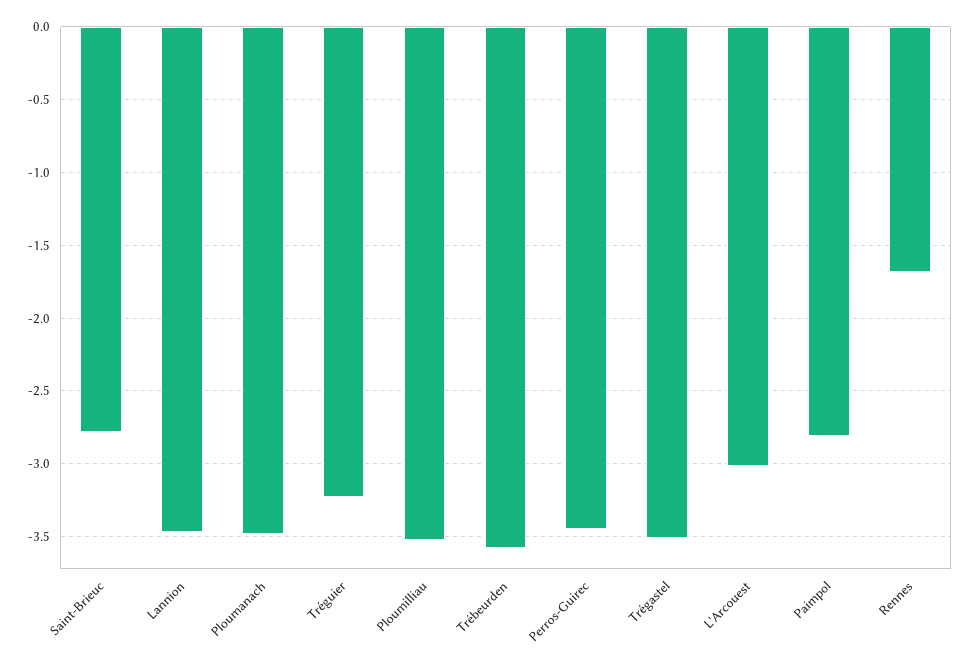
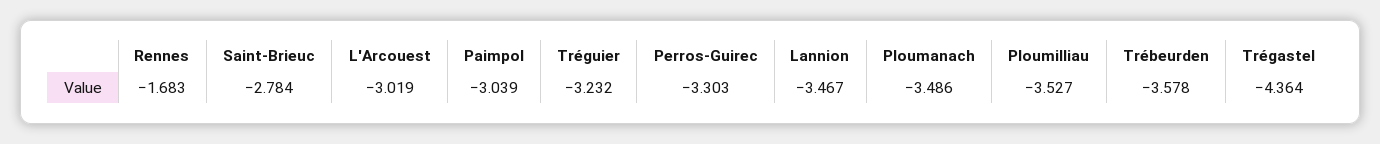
  {
    "Saint-Brieuc": -2.784,
    "Lannion": -3.467,
    "Ploumanach": -3.486,
    "Tréguier": -3.232,
    "Ploumilliau": -3.527,
    "Trébeurden": -3.578,
-   "Perros-Guirec": -3.45,
+   "Perros-Guirec": -3.303,
-   "Trégastel": -3.5,
+   "Trégastel": -4.364,
    "L'Arcouest": -3.019,
-   "Paimpol": -2.8,
+   "Paimpol": -3.039,
    "Rennes": -1.683
  }

